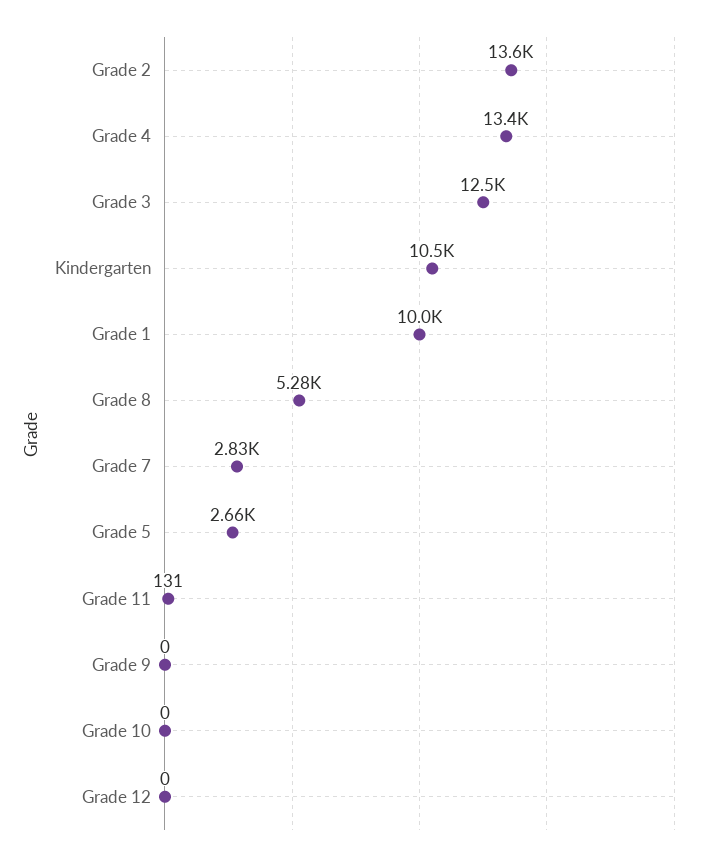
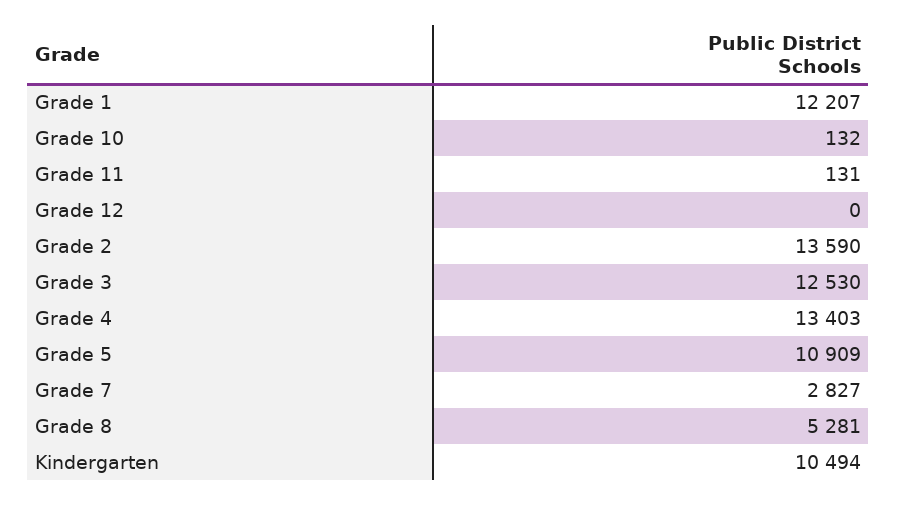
  {
    "Grade 2": 13590,
    "Grade 4": 13403,
    "Grade 3": 12530,
    "Kindergarten": 10494,
-   "Grade 1": 10000,
+   "Grade 1": 12207,
    "Grade 8": 5281,
    "Grade 7": 2827,
-   "Grade 5": 2660,
+   "Grade 5": 10909,
    "Grade 11": 131,
-   "Grade 9": 0,
-   "Grade 10": 0,
+   "Grade 10": 132,
    "Grade 12": 0
  }

